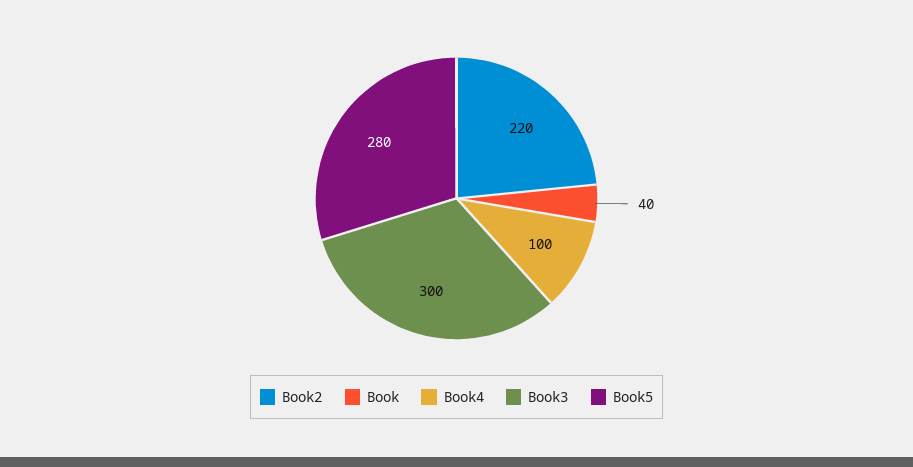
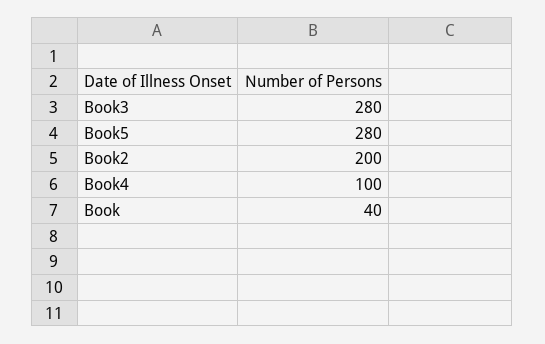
  {
-   "Book2": 220,
+   "Book2": 200,
    "Book": 40,
    "Book4": 100,
-   "Book3": 300,
+   "Book3": 280,
    "Book5": 280
  }

